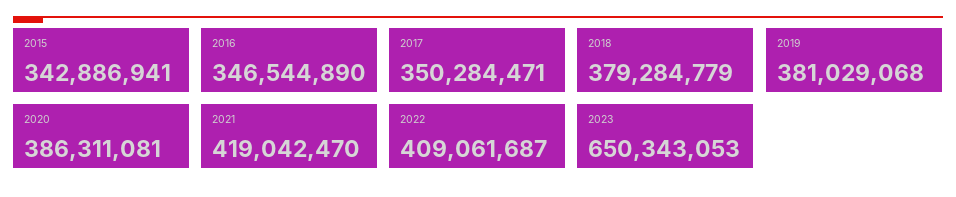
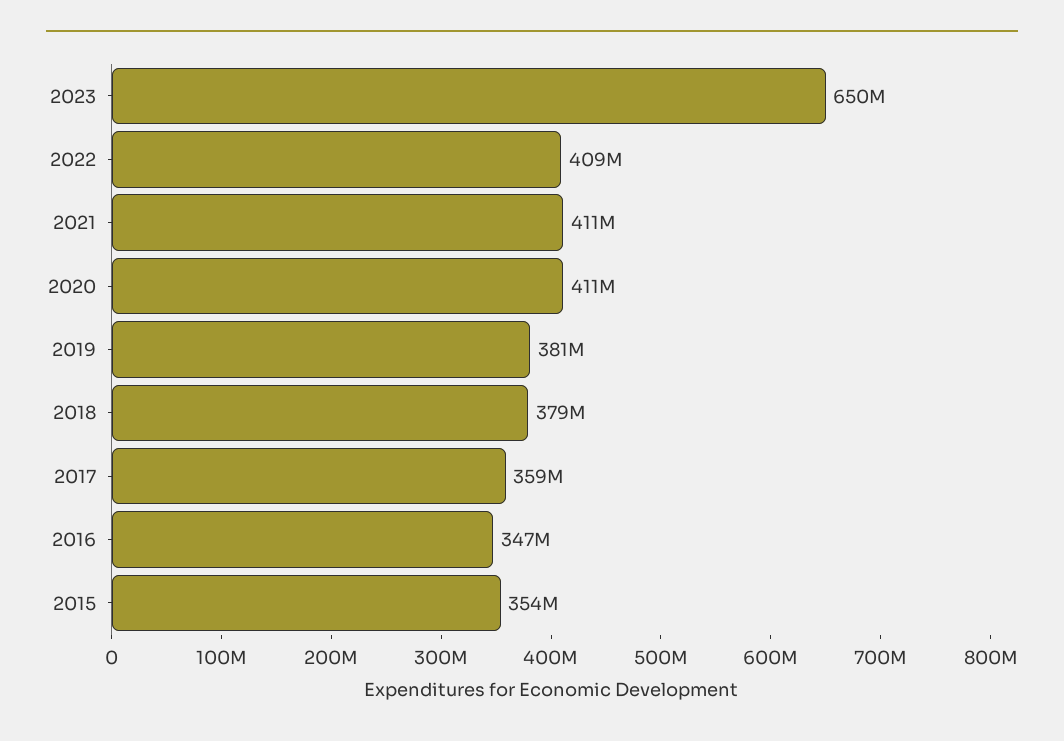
  {
-   "2015": 342886941,
+   "2015": 354000000,
    "2016": 346544890,
-   "2017": 350284471,
+   "2017": 359000000,
    "2018": 379284779,
    "2019": 381029068,
-   "2020": 386311081,
+   "2020": 411000000,
-   "2021": 419042470,
+   "2021": 411000000,
    "2022": 409061687,
    "2023": 650343053
  }

